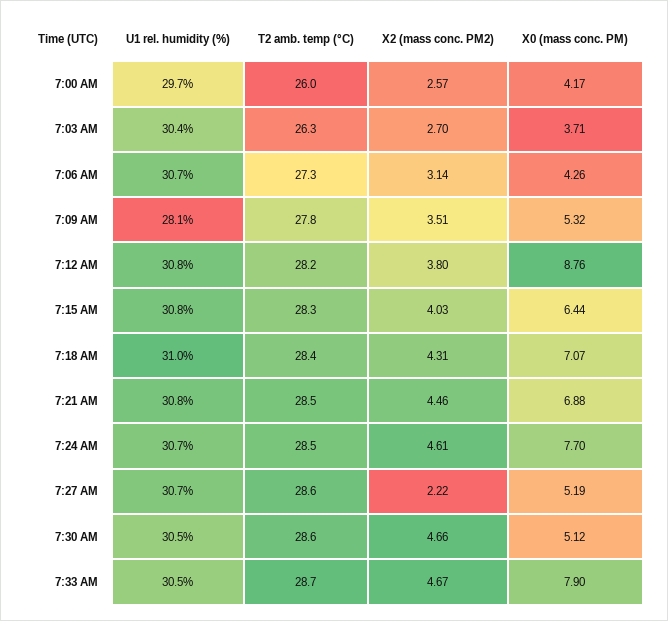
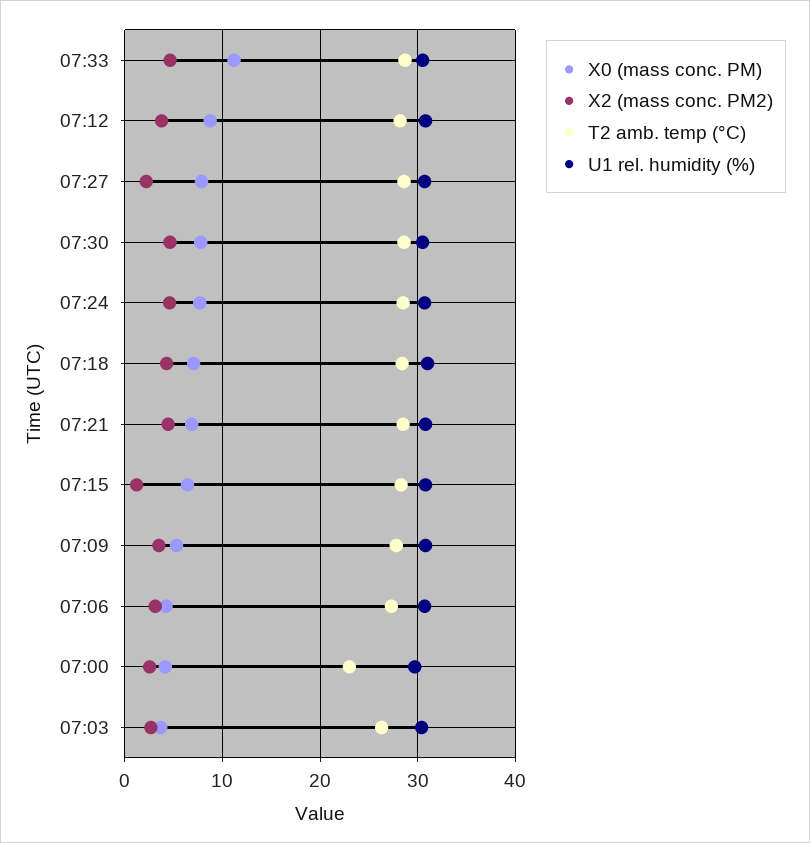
  {
    "U1 rel. humidity (%)": {
      "7:00 AM": 29.7,
      "7:03 AM": 30.4,
      "7:06 AM": 30.7,
-     "7:09 AM": 28.1,
+     "7:09 AM": 31,
      "7:12 AM": 30.8,
      "7:15 AM": 30.8,
      "7:18 AM": 31,
      "7:21 AM": 30.8,
      "7:24 AM": 30.7,
      "7:27 AM": 30.7,
      "7:30 AM": 30.5,
      "7:33 AM": 30.5
    },
    "T2 amb. temp (°C)": {
-     "7:00 AM": 26,
+     "7:00 AM": 23,
      "7:03 AM": 26.3,
      "7:06 AM": 27.3,
      "7:09 AM": 27.8,
      "7:12 AM": 28.2,
      "7:15 AM": 28.3,
      "7:18 AM": 28.4,
      "7:21 AM": 28.5,
      "7:24 AM": 28.5,
      "7:27 AM": 28.6,
      "7:30 AM": 28.6,
      "7:33 AM": 28.7
    },
    "X2 (mass conc. PM2)": {
      "7:00 AM": 2.57,
      "7:03 AM": 2.7,
      "7:06 AM": 3.14,
      "7:09 AM": 3.51,
      "7:12 AM": 3.8,
-     "7:15 AM": 4.03,
+     "7:15 AM": 1,
      "7:18 AM": 4.31,
      "7:21 AM": 4.46,
      "7:24 AM": 4.61,
      "7:27 AM": 2.22,
      "7:30 AM": 4.66,
      "7:33 AM": 4.67
    },
    "X0 (mass conc. PM)": {
      "7:00 AM": 4.17,
      "7:03 AM": 3.71,
      "7:06 AM": 4.26,
      "7:09 AM": 5.32,
      "7:12 AM": 8.76,
      "7:15 AM": 6.44,
      "7:18 AM": 7.07,
      "7:21 AM": 6.88,
      "7:24 AM": 7.7,
-     "7:27 AM": 5.19,
+     "7:27 AM": 8,
-     "7:30 AM": 5.12,
+     "7:30 AM": 8,
-     "7:33 AM": 7.9
+     "7:33 AM": 11
    }
  }

